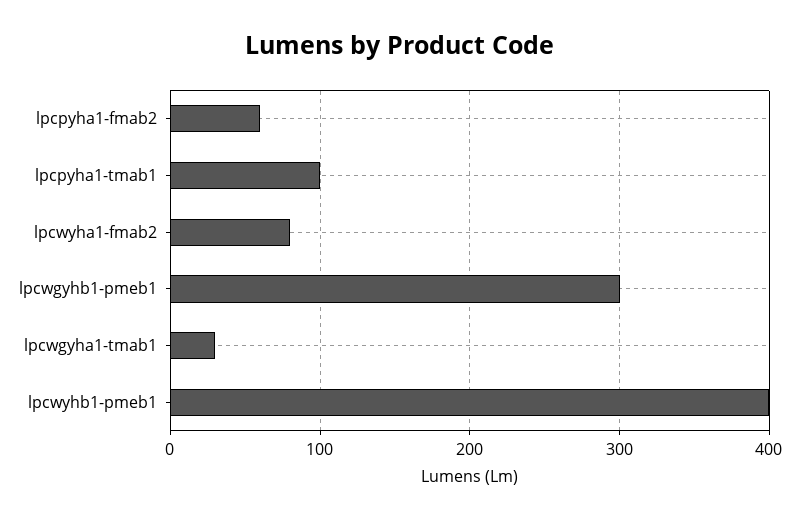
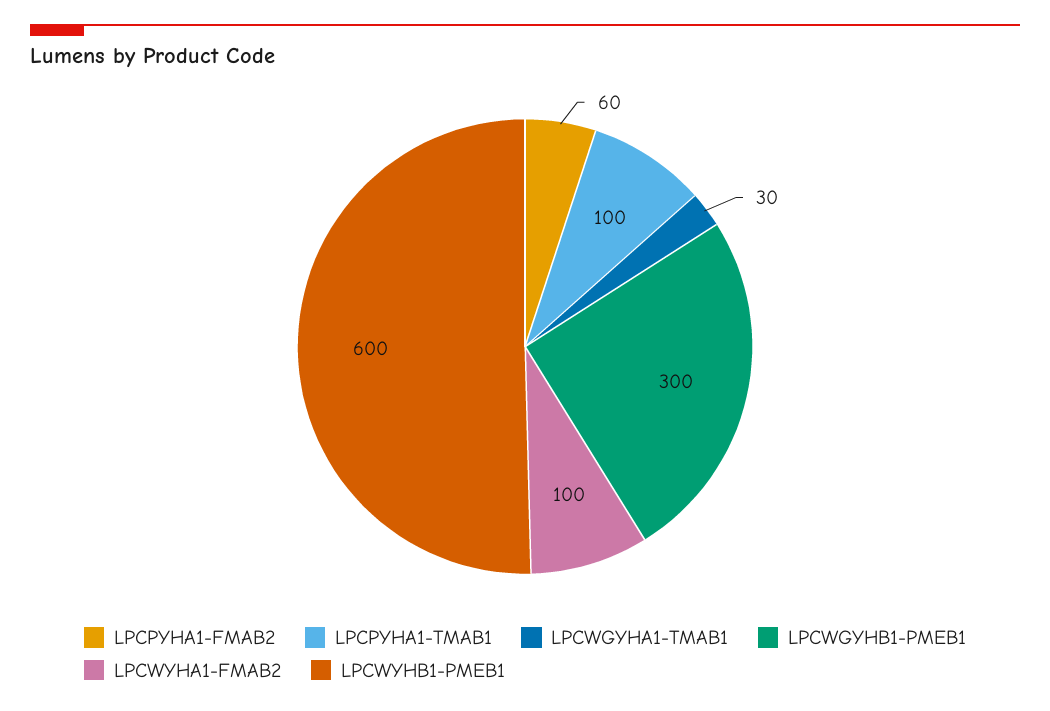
  {
    "lpcpyha1-fmab2": 60,
    "lpcpyha1-tmab1": 100,
-   "lpcwyha1-fmab2": 80,
+   "lpcwyha1-fmab2": 100,
    "lpcwgyhb1-pmeb1": 300,
    "lpcwgyha1-tmab1": 30,
-   "lpcwyhb1-pmeb1": 400
+   "lpcwyhb1-pmeb1": 600
  }

